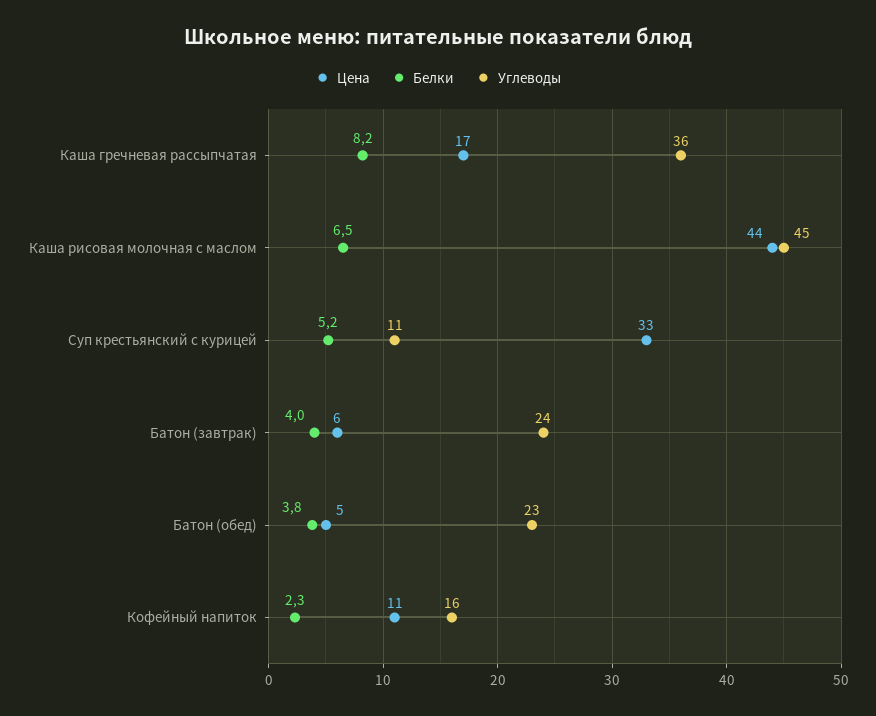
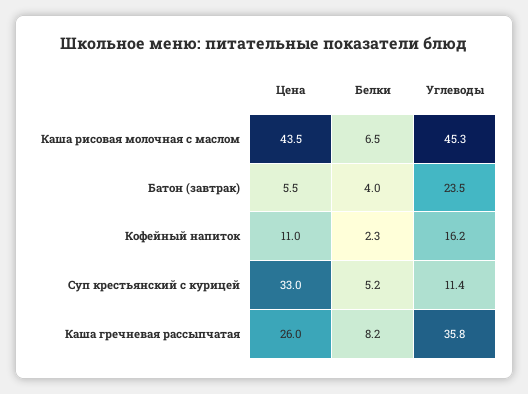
  {
    "Цена": {
-     "Каша гречневая рассыпчатая": 17,
+     "Каша гречневая рассыпчатая": 26,
      "Каша рисовая молочная с маслом": 43.5,
      "Суп крестьянский с курицей": 33,
      "Батон (завтрак)": 5.5,
-     "Батон (обед)": 5,
      "Кофейный напиток": 11
    },
    "Белки": {
      "Каша гречневая рассыпчатая": 8.2,
      "Каша рисовая молочная с маслом": 6.5,
      "Суп крестьянский с курицей": 5.2,
      "Батон (завтрак)": 4,
-     "Батон (обед)": 3.8,
      "Кофейный напиток": 2.3
    },
    "Углеводы": {
      "Каша гречневая рассыпчатая": 35.8,
      "Каша рисовая молочная с маслом": 45.3,
      "Суп крестьянский с курицей": 11.4,
      "Батон (завтрак)": 23.5,
-     "Батон (обед)": 23,
      "Кофейный напиток": 16.2
    }
  }

